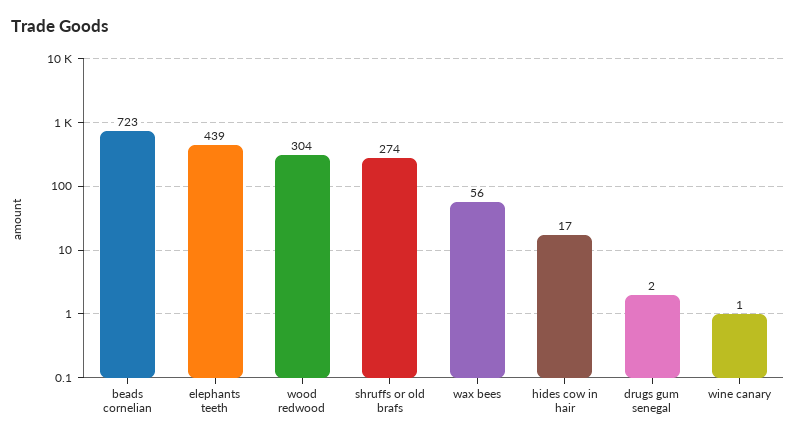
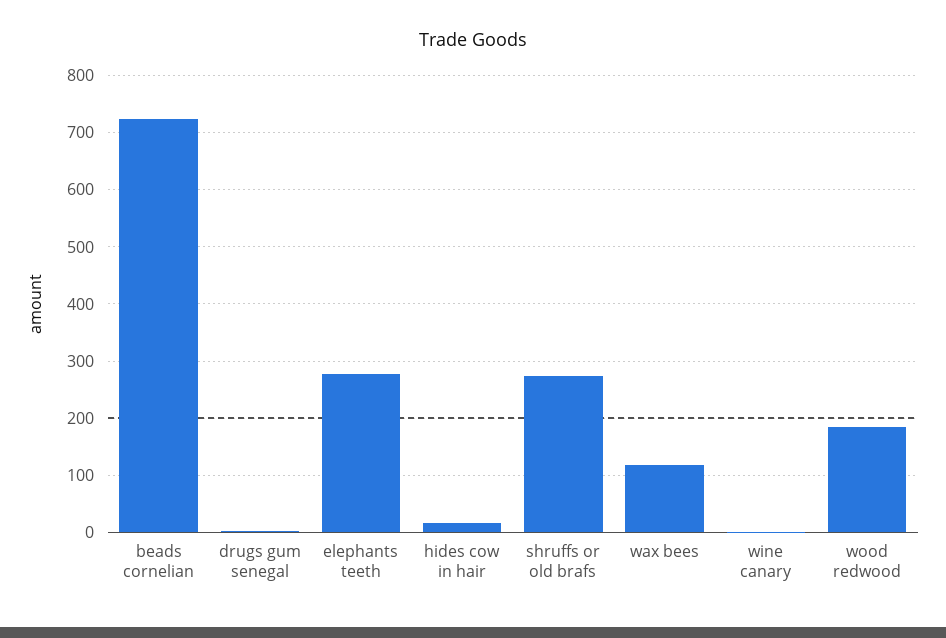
  {
    "beads cornelian": 723,
-   "elephants teeth": 439,
+   "elephants teeth": 280,
-   "wood redwood": 304,
+   "wood redwood": 180,
    "shruffs or old brafs": 274,
-   "wax bees": 56,
+   "wax bees": 120,
    "hides cow in hair": 17,
    "drugs gum senegal": 2,
    "wine canary": 1
  }

